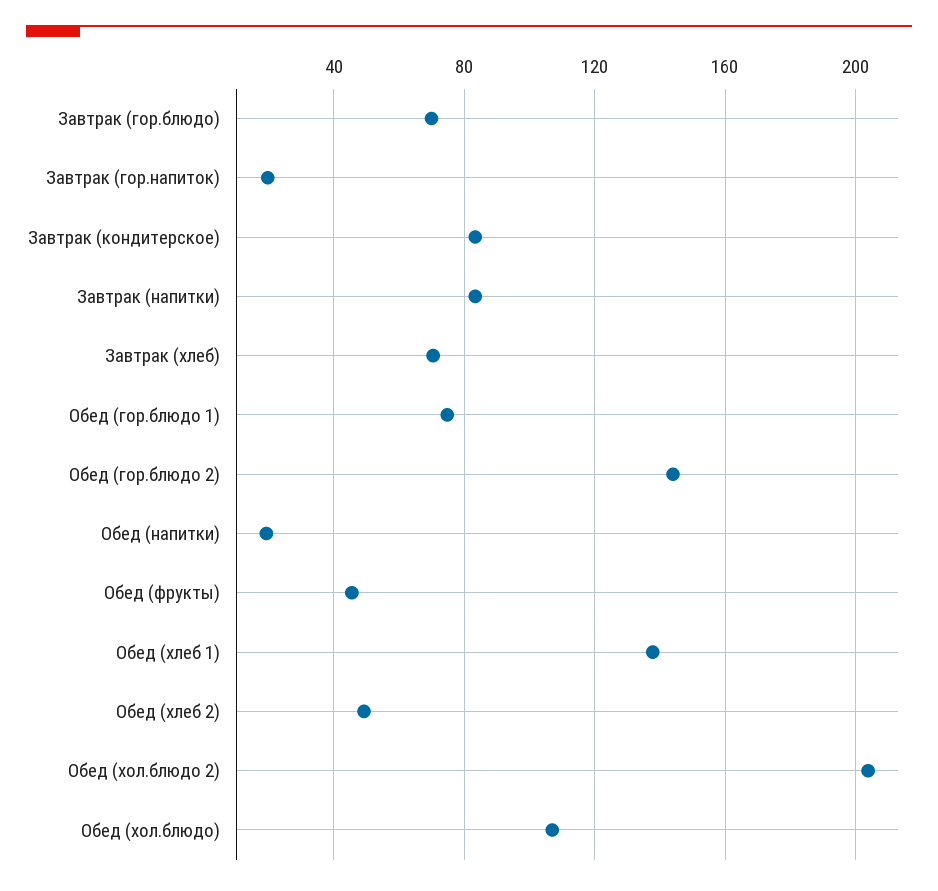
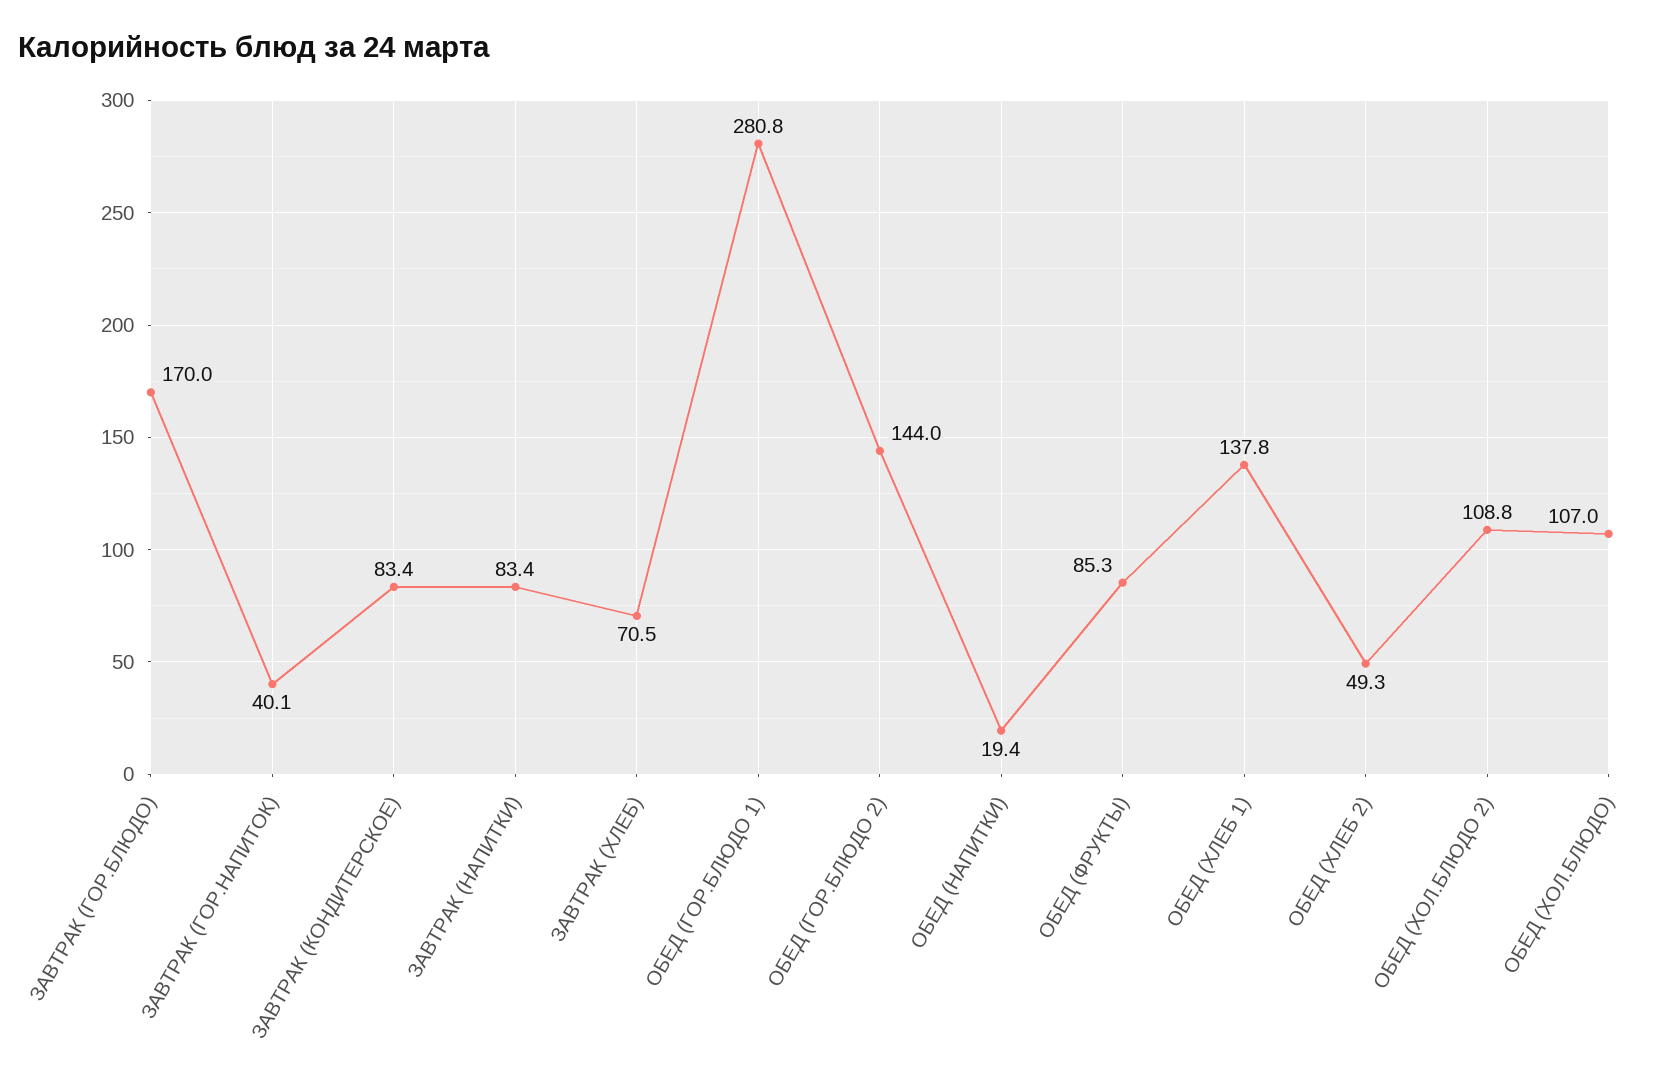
  {
-   "Завтрак (гор.блюдо)": 70,
+   "Завтрак (гор.блюдо)": 170,
-   "Завтрак (гор.напиток)": 20,
+   "Завтрак (гор.напиток)": 40.1,
    "Завтрак (кондитерское)": 83.4,
    "Завтрак (напитки)": 83.4,
    "Завтрак (хлеб)": 70.5,
-   "Обед (гор.блюдо 1)": 75,
+   "Обед (гор.блюдо 1)": 280.8,
    "Обед (гор.блюдо 2)": 144,
    "Обед (напитки)": 19.4,
-   "Обед (фрукты)": 45,
+   "Обед (фрукты)": 85.3,
    "Обед (хлеб 1)": 137.8,
    "Обед (хлеб 2)": 49.3,
-   "Обед (хол.блюдо 2)": 205,
+   "Обед (хол.блюдо 2)": 108.8,
    "Обед (хол.блюдо)": 107
  }

